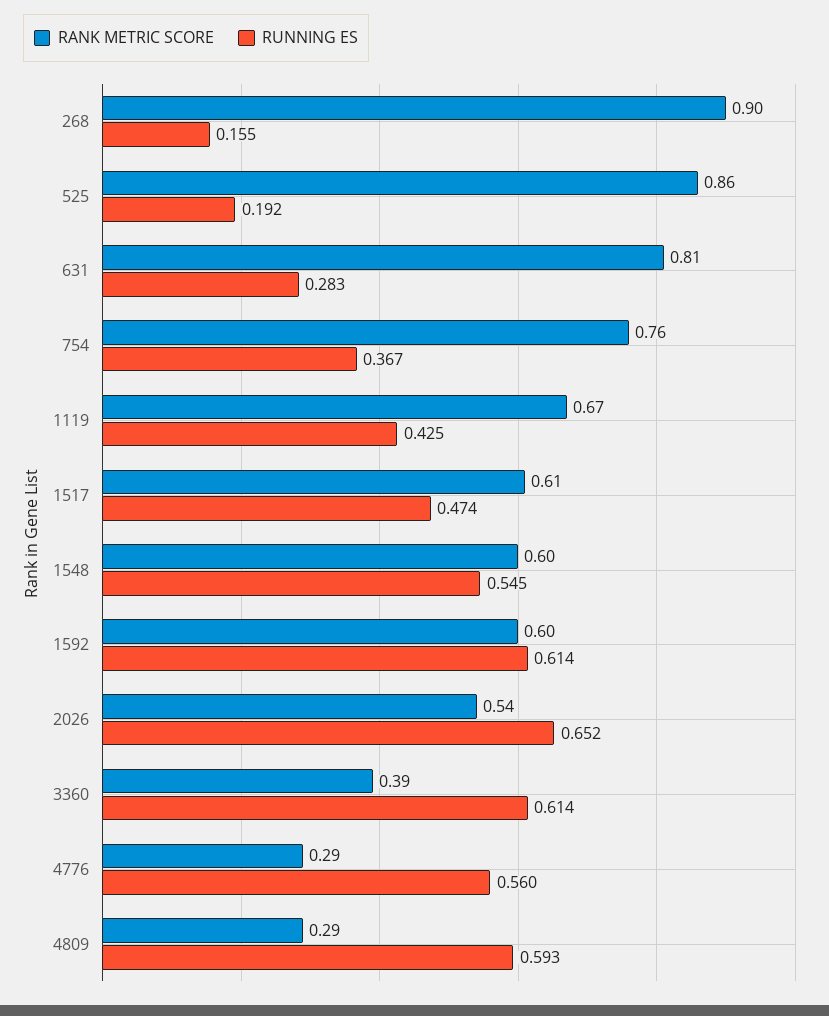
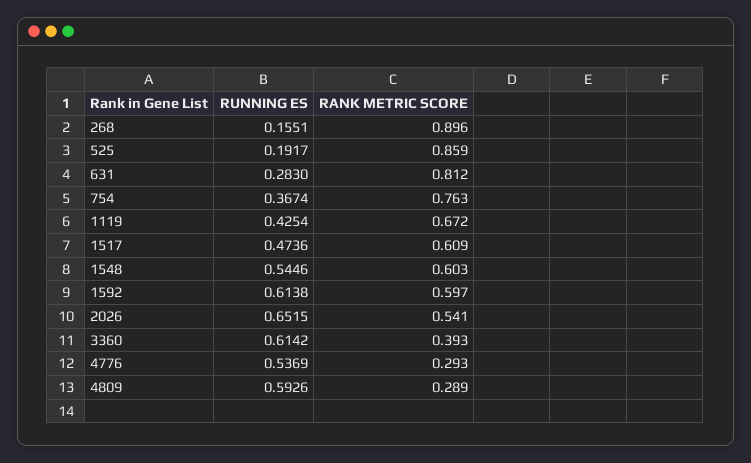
  {
    "RANK METRIC SCORE": {
      "268": 0.896,
      "525": 0.859,
      "631": 0.812,
      "754": 0.763,
      "1119": 0.672,
      "1517": 0.609,
      "1548": 0.603,
      "1592": 0.597,
      "2026": 0.541,
      "3360": 0.393,
      "4776": 0.293,
      "4809": 0.289
    },
    "RUNNING ES": {
      "268": 0.1551,
      "525": 0.1917,
      "631": 0.283,
      "754": 0.3674,
      "1119": 0.4254,
      "1517": 0.4736,
      "1548": 0.5446,
      "1592": 0.6138,
      "2026": 0.6515,
      "3360": 0.6142,
-     "4776": 0.56,
+     "4776": 0.5369,
      "4809": 0.5926
    }
  }

